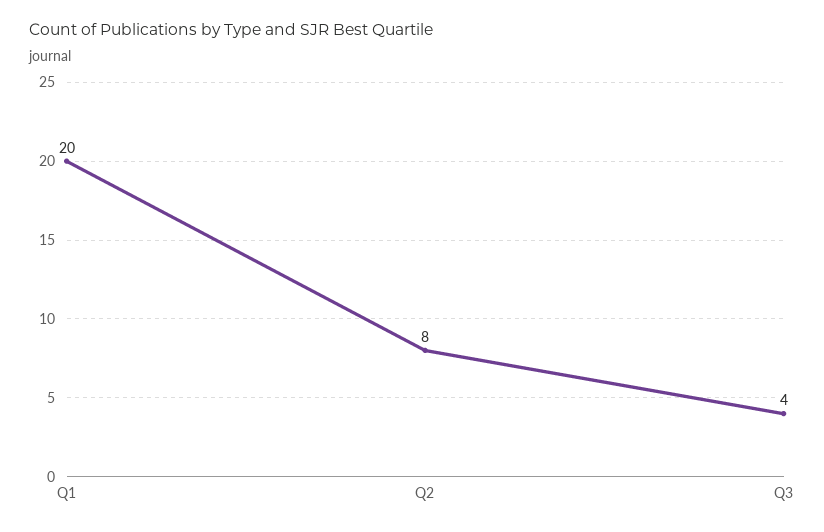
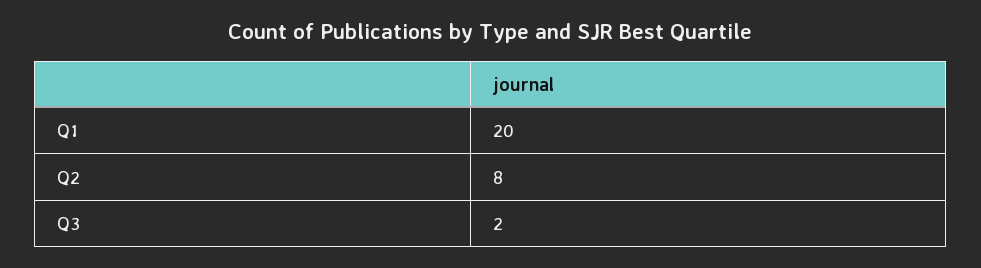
  {
    "Q1": 20,
    "Q2": 8,
-   "Q3": 4
+   "Q3": 2
  }

